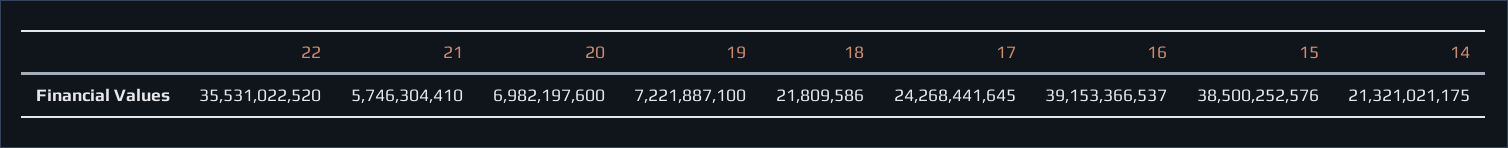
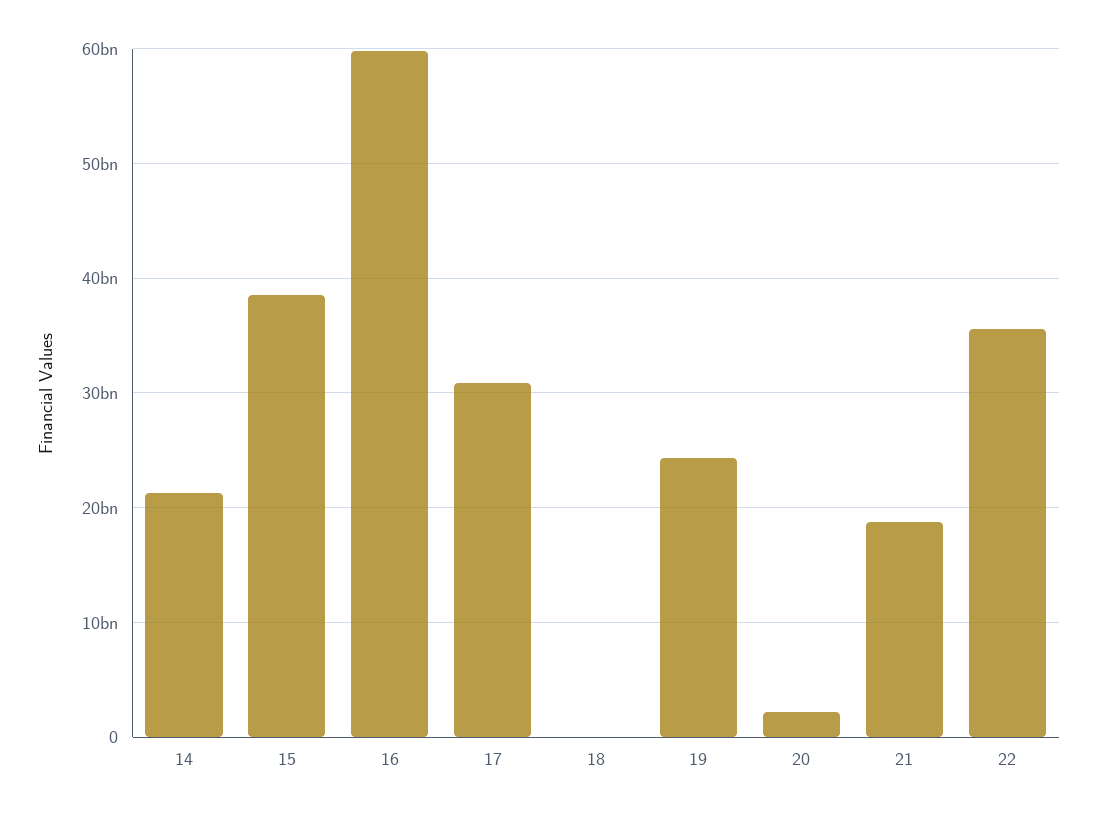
  {
    "22": 35531022520,
-   "21": 5746304410,
+   "21": 19000000000,
-   "20": 6982197600,
+   "20": 2000000000,
-   "19": 7221887100,
+   "19": 24000000000,
    "18": 21809586,
-   "17": 24268441645,
+   "17": 31000000000,
-   "16": 39153366537,
+   "16": 60000000000,
    "15": 38500252576,
    "14": 21321021175
  }

